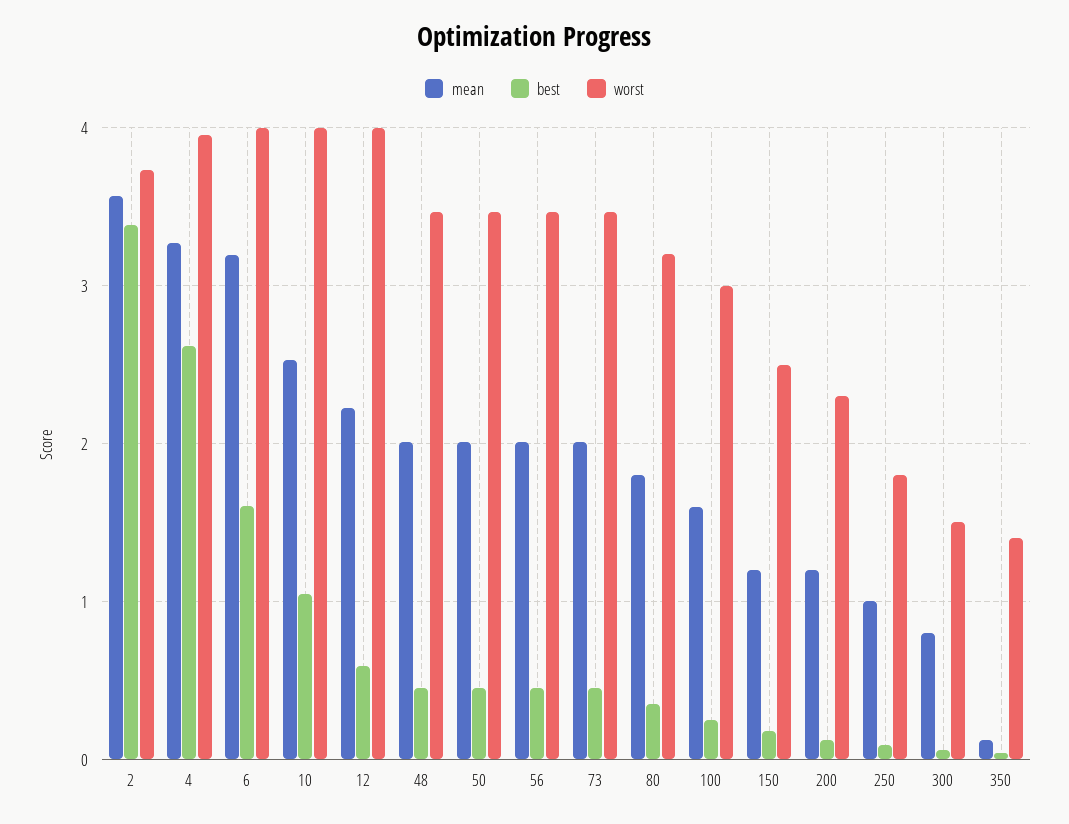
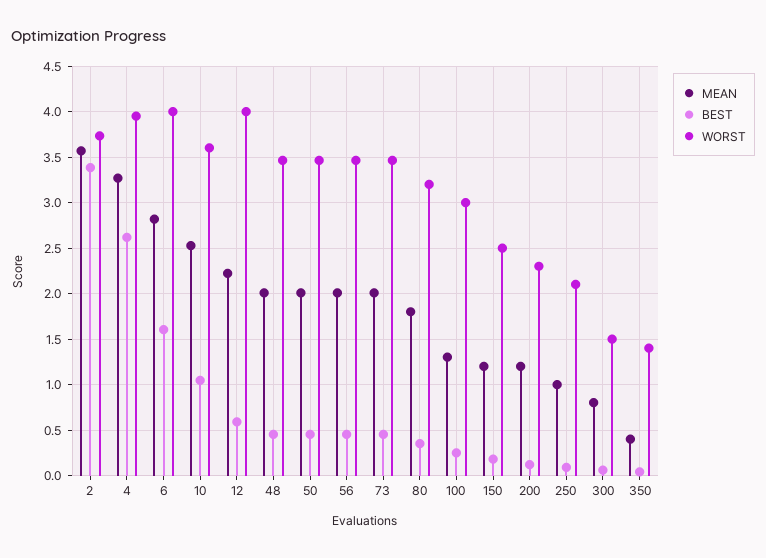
  {
    "mean": {
      "2": 3.6,
      "4": 3.3,
-     "6": 3.2,
+     "6": 2.8,
      "10": 2.5,
      "12": 2.2,
      "48": 2,
      "50": 2,
      "56": 2,
      "73": 2,
      "80": 1.8,
-     "100": 1.6,
+     "100": 1.3,
      "150": 1.2,
      "200": 1.2,
      "250": 1,
      "300": 0.8,
-     "350": 0.1
+     "350": 0.4
    },
    "best": {
      "2": 3.4,
      "4": 2.6,
      "6": 1.6,
      "10": 1,
      "12": 0.6,
      "48": 0.5,
      "50": 0.5,
      "56": 0.5,
      "73": 0.5,
      "80": 0.4,
      "100": 0.3,
      "150": 0.2,
      "200": 0.1,
      "250": 0.1,
      "300": 0.1,
      "350": 0
    },
    "worst": {
      "2": 3.7,
      "4": 4,
      "6": 4,
-     "10": 4,
+     "10": 3.6,
      "12": 4,
      "48": 3.5,
      "50": 3.5,
      "56": 3.5,
      "73": 3.5,
      "80": 3.2,
      "100": 3,
      "150": 2.5,
      "200": 2.3,
-     "250": 1.8,
+     "250": 2.1,
      "300": 1.5,
      "350": 1.4
    }
  }

